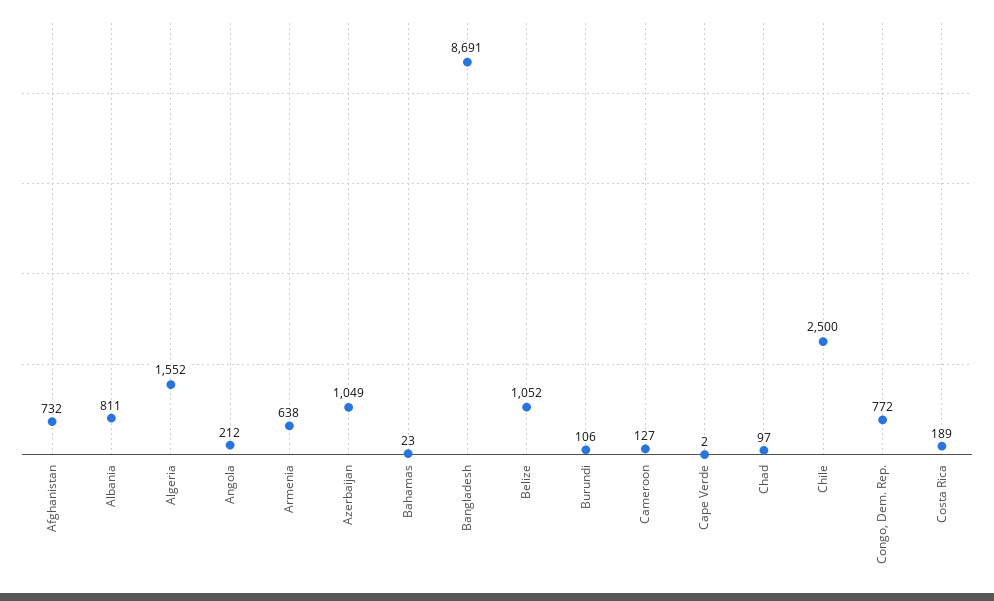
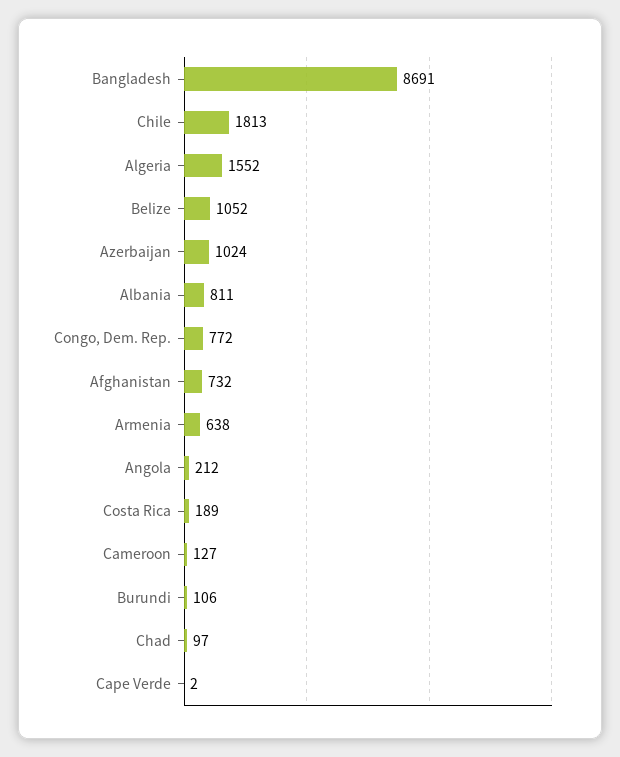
  {
    "Afghanistan": 732,
    "Albania": 811,
    "Algeria": 1552,
    "Angola": 212,
    "Armenia": 638,
-   "Azerbaijan": 1049,
+   "Azerbaijan": 1024,
-   "Bahamas": 23,
    "Bangladesh": 8691,
    "Belize": 1052,
    "Burundi": 106,
    "Cameroon": 127,
    "Cape Verde": 2,
    "Chad": 97,
-   "Chile": 2500,
+   "Chile": 1813,
    "Congo, Dem. Rep.": 772,
    "Costa Rica": 189
  }

